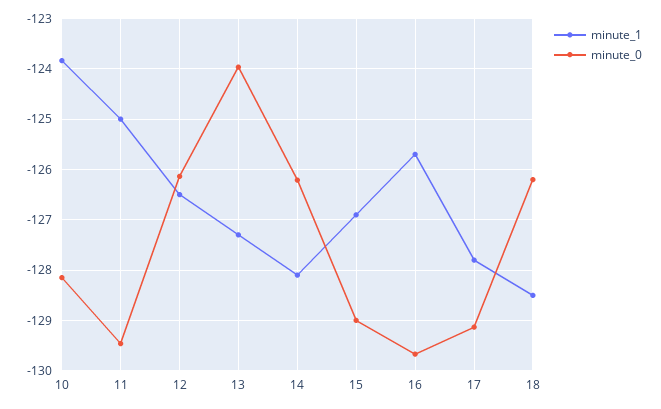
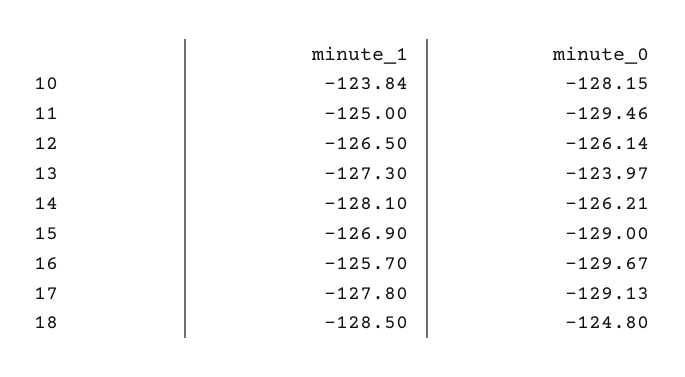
  {
    "minute_1": {
      "10": -123.84,
      "11": -125,
      "12": -126.5,
      "13": -127.3,
      "14": -128.1,
      "15": -126.9,
      "16": -125.7,
      "17": -127.8,
      "18": -128.5
    },
    "minute_0": {
      "10": -128.15,
      "11": -129.46,
      "12": -126.14,
      "13": -123.97,
      "14": -126.21,
      "15": -129,
      "16": -129.67,
      "17": -129.13,
-     "18": -126.2
+     "18": -124.8
    }
  }

